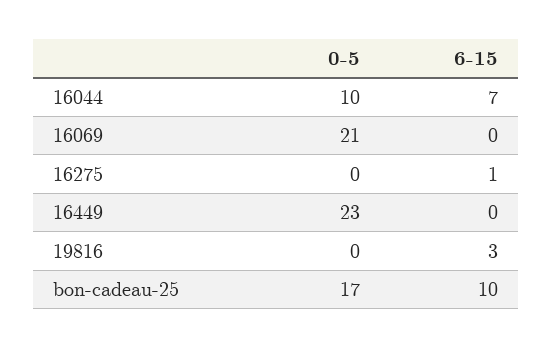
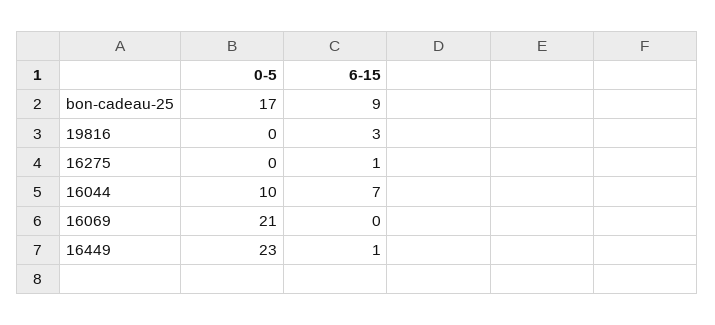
  {
    "0-5": {
      "16044": 10,
      "16069": 21,
      "16275": 0,
      "16449": 23,
      "19816": 0,
      "bon-cadeau-25": 17
    },
    "6-15": {
      "16044": 7,
      "16069": 0,
      "16275": 1,
-     "16449": 0,
+     "16449": 1,
      "19816": 3,
-     "bon-cadeau-25": 10
+     "bon-cadeau-25": 9
    }
  }

